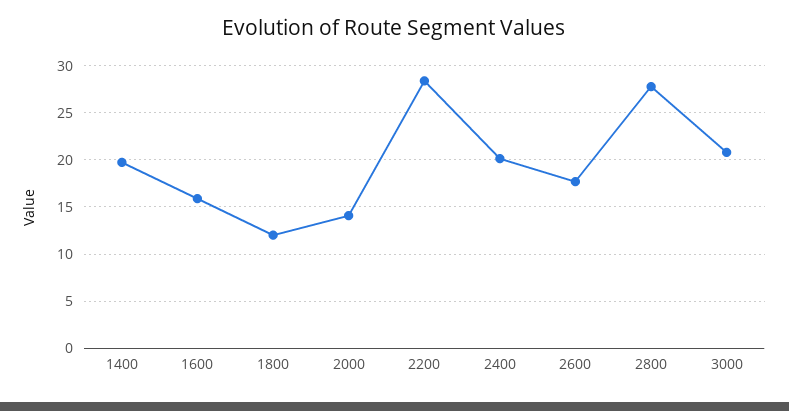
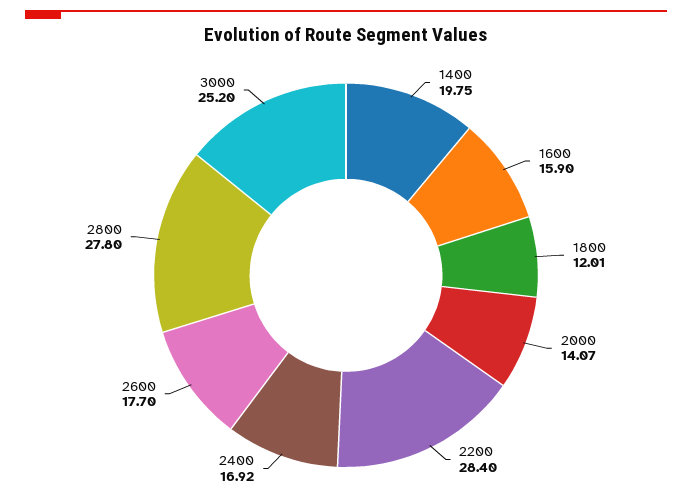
  {
    "1400": 19.75,
    "1600": 15.9,
    "1800": 12.01,
    "2000": 14.07,
    "2200": 28.4,
-   "2400": 20,
+   "2400": 16.92,
    "2600": 17.7,
    "2800": 27.8,
-   "3000": 21
+   "3000": 25.2
  }

